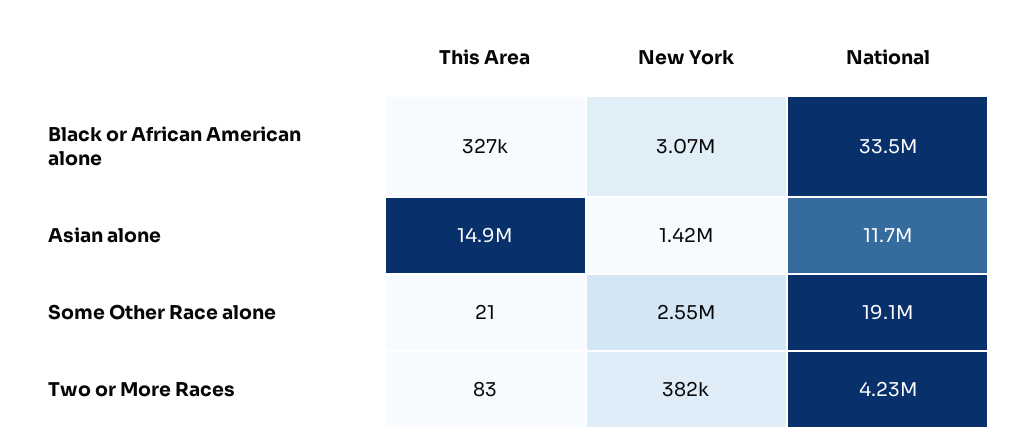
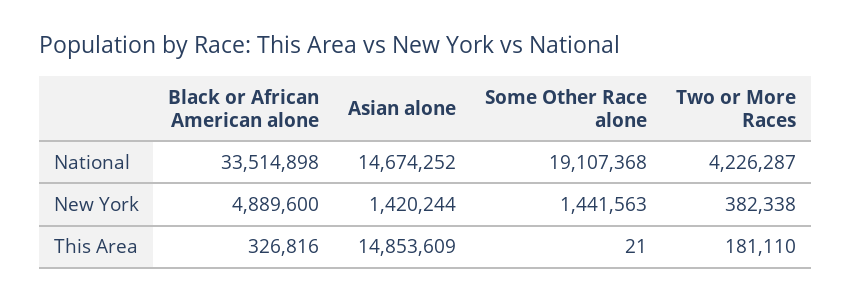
  {
    "This Area": {
      "Black or African American alone": 326816,
      "Asian alone": 14853609,
      "Some Other Race alone": 21,
-     "Two or More Races": 83
+     "Two or More Races": 181110
    },
    "New York": {
-     "Black or African American alone": 3070000,
+     "Black or African American alone": 4889600,
      "Asian alone": 1420244,
-     "Some Other Race alone": 2550000,
+     "Some Other Race alone": 1441563,
      "Two or More Races": 382338
    },
    "National": {
      "Black or African American alone": 33514898,
-     "Asian alone": 11700000,
+     "Asian alone": 14674252,
      "Some Other Race alone": 19107368,
      "Two or More Races": 4226287
    }
  }

